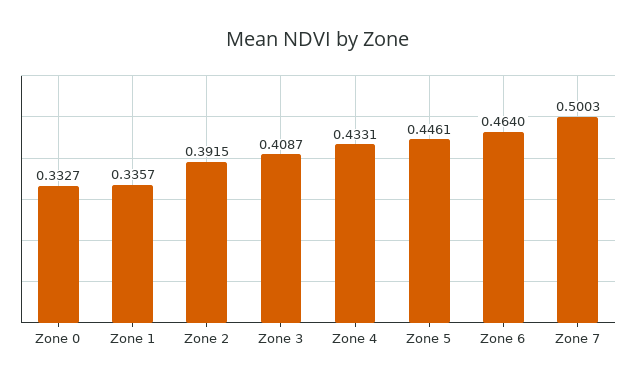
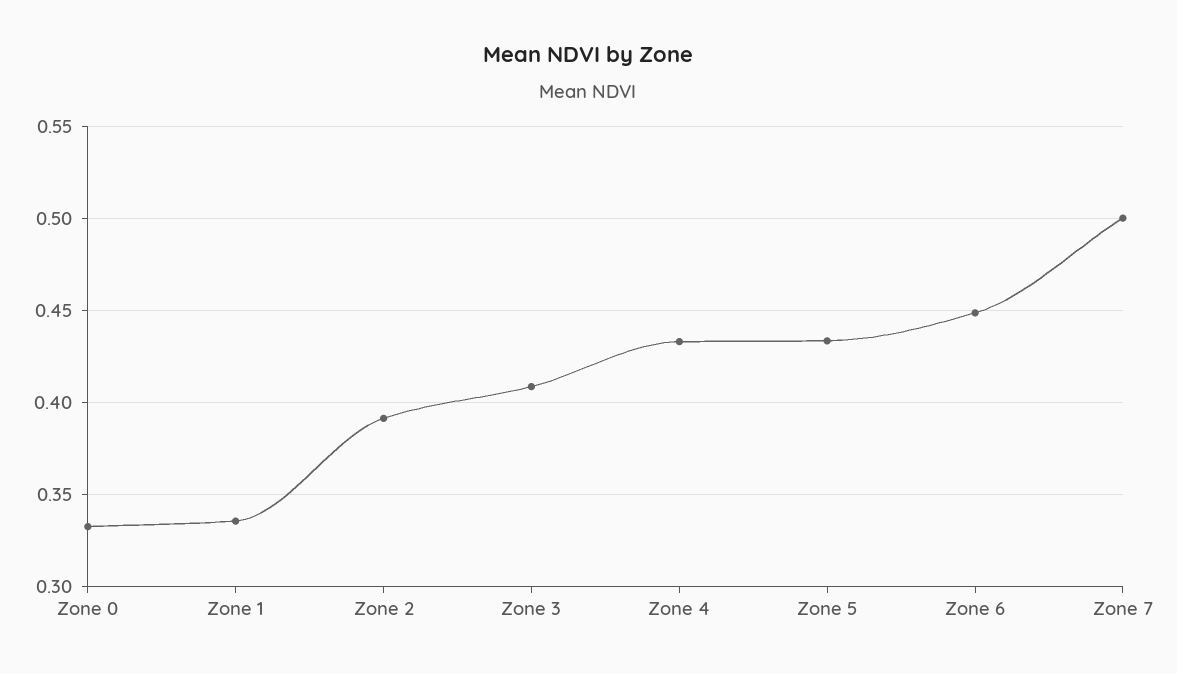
  {
    "Zone 0": 0.3327,
    "Zone 1": 0.3357,
    "Zone 2": 0.3915,
    "Zone 3": 0.4087,
    "Zone 4": 0.4331,
-   "Zone 5": 0.4461,
+   "Zone 5": 0.435,
-   "Zone 6": 0.464,
+   "Zone 6": 0.45,
    "Zone 7": 0.5003
  }

